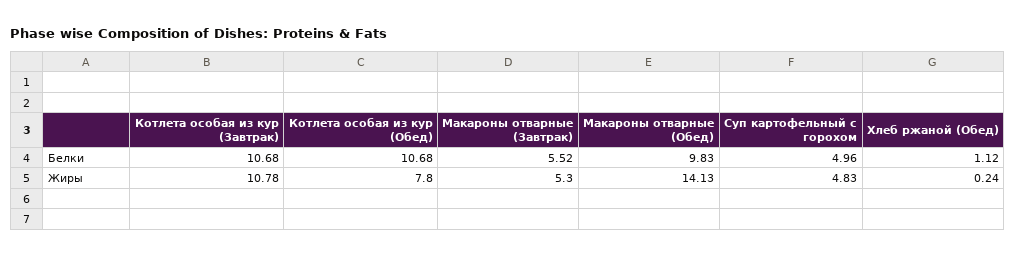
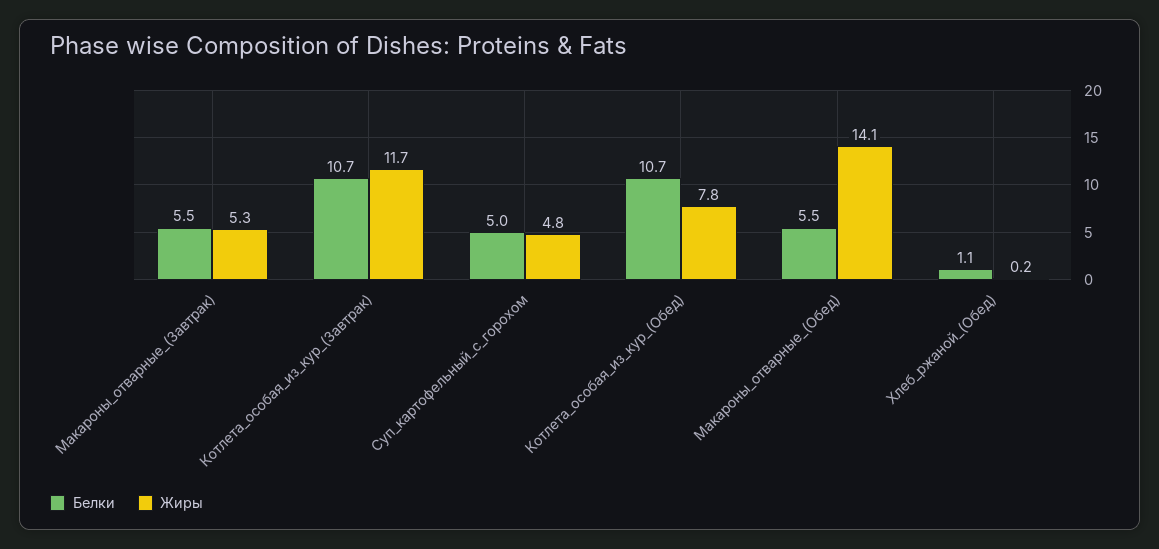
  {
    "Белки": {
      "Котлета особая из кур (Завтрак)": 10.68,
      "Котлета особая из кур (Обед)": 10.68,
      "Макароны отварные (Завтрак)": 5.52,
-     "Макароны отварные (Обед)": 9.83,
+     "Макароны отварные (Обед)": 5.5,
      "Суп картофельный с горохом": 4.96,
      "Хлеб ржаной (Обед)": 1.12
    },
    "Жиры": {
-     "Котлета особая из кур (Завтрак)": 10.78,
+     "Котлета особая из кур (Завтрак)": 11.7,
      "Котлета особая из кур (Обед)": 7.8,
      "Макароны отварные (Завтрак)": 5.3,
      "Макароны отварные (Обед)": 14.13,
      "Суп картофельный с горохом": 4.83,
      "Хлеб ржаной (Обед)": 0.24
    }
  }

